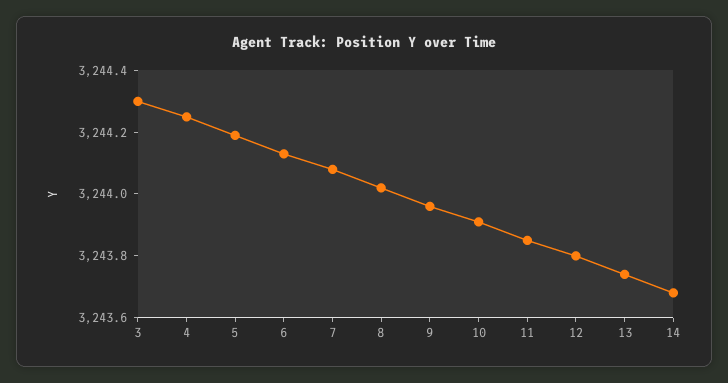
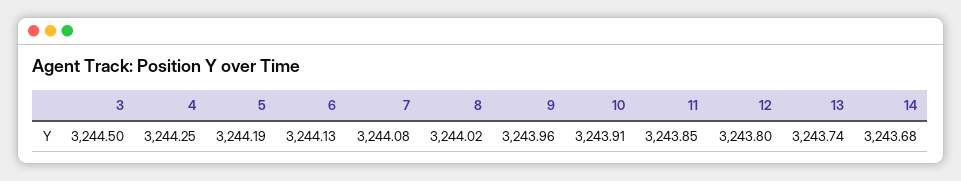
  {
-   "3": 3244.3,
+   "3": 3244.5,
    "4": 3244.25,
    "5": 3244.19,
    "6": 3244.13,
    "7": 3244.08,
    "8": 3244.02,
    "9": 3243.96,
    "10": 3243.91,
    "11": 3243.85,
    "12": 3243.8,
    "13": 3243.74,
    "14": 3243.68
  }

